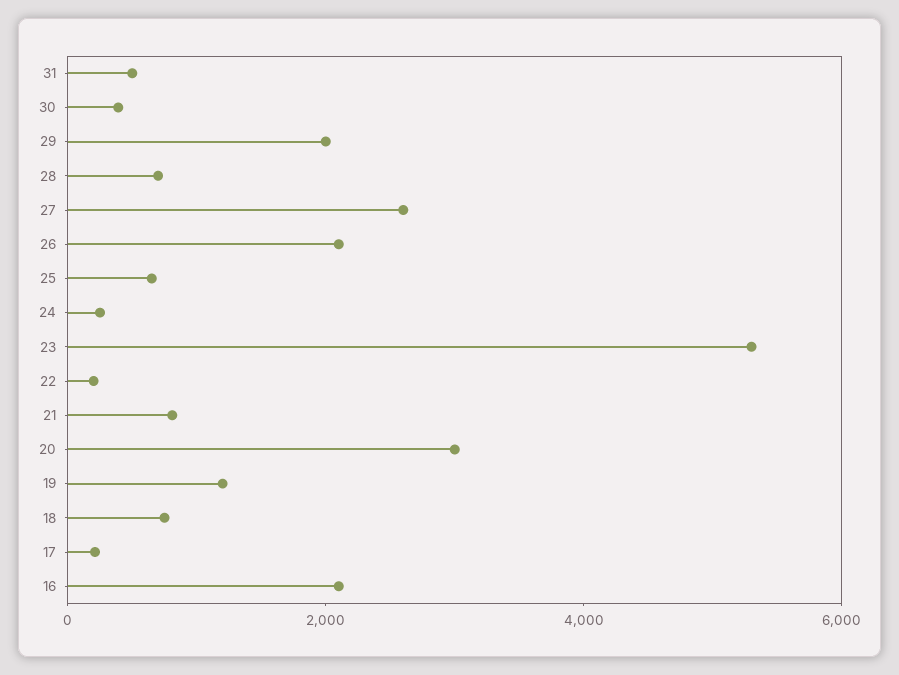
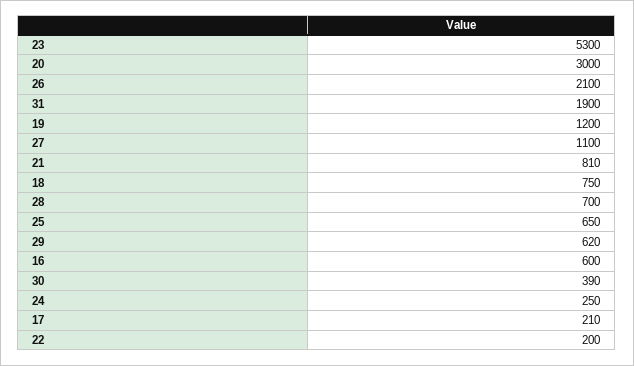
  {
-   "31": 500,
+   "31": 1900,
    "30": 390,
-   "29": 2000,
+   "29": 620,
    "28": 700,
-   "27": 2500,
+   "27": 1100,
    "26": 2100,
    "25": 650,
    "24": 250,
    "23": 5300,
    "22": 200,
    "21": 810,
    "20": 3000,
    "19": 1200,
    "18": 750,
    "17": 210,
-   "16": 2000
+   "16": 600
  }

